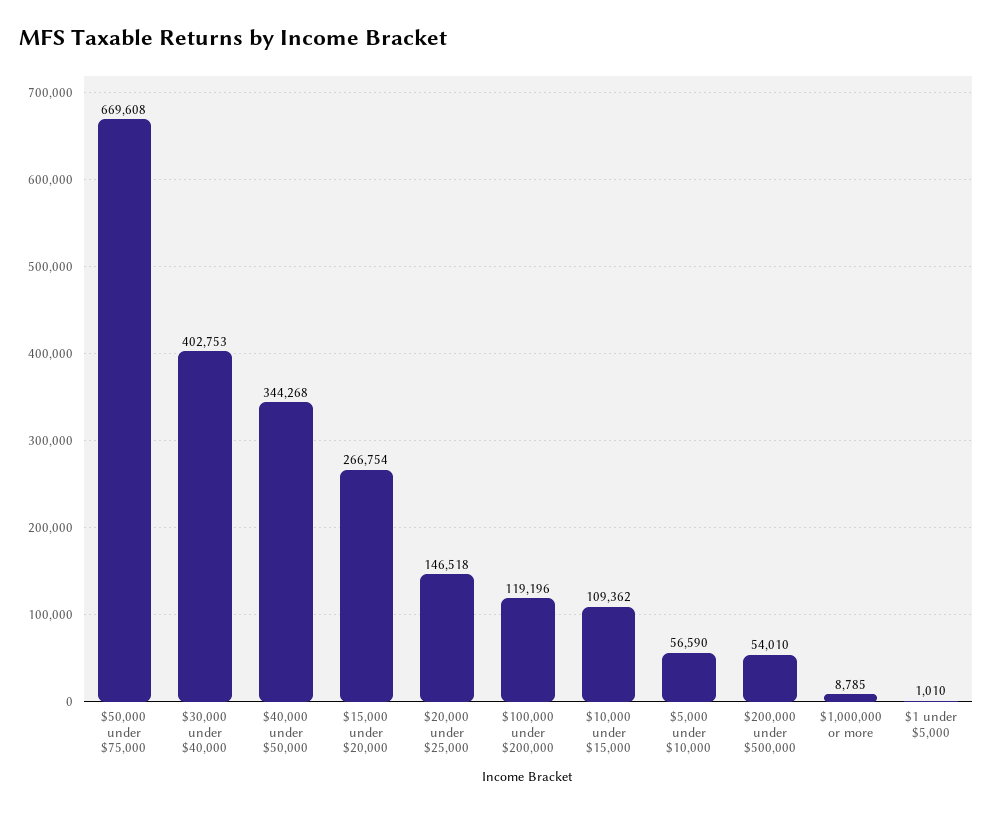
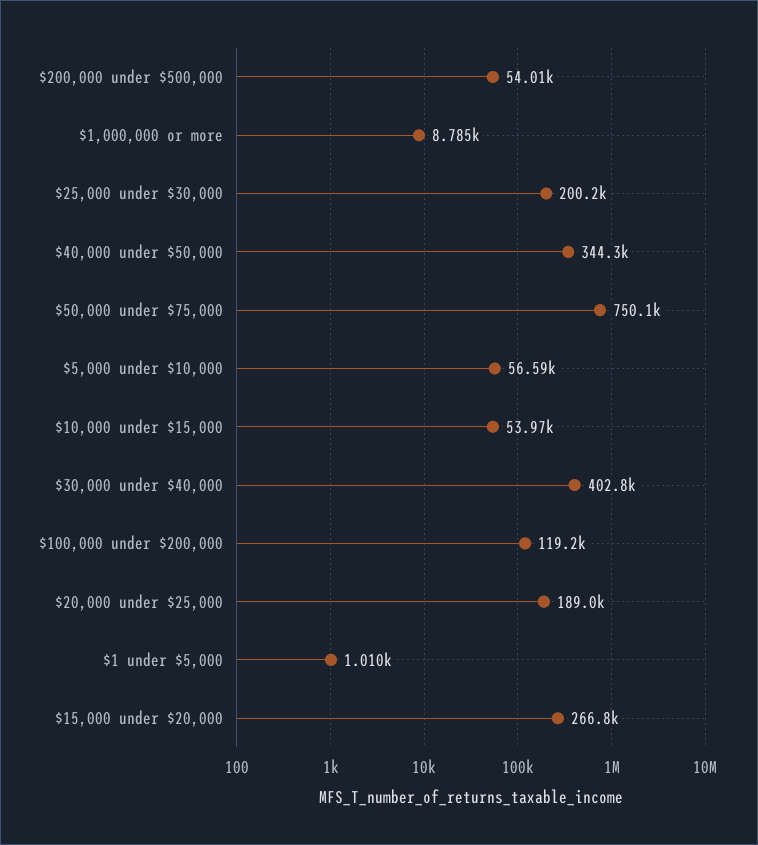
  {
-   "$50,000 under $75,000": 669608,
+   "$50,000 under $75,000": 750100,
    "$30,000 under $40,000": 402753,
    "$40,000 under $50,000": 344268,
    "$15,000 under $20,000": 266754,
-   "$20,000 under $25,000": 146518,
+   "$20,000 under $25,000": 189000,
    "$100,000 under $200,000": 119196,
-   "$10,000 under $15,000": 109362,
+   "$10,000 under $15,000": 53970,
    "$5,000 under $10,000": 56590,
    "$200,000 under $500,000": 54010,
    "$1,000,000 or more": 8785,
-   "$1 under $5,000": 1010
+   "$1 under $5,000": 1010,
+   "$25,000 under $30,000": 200200
  }

